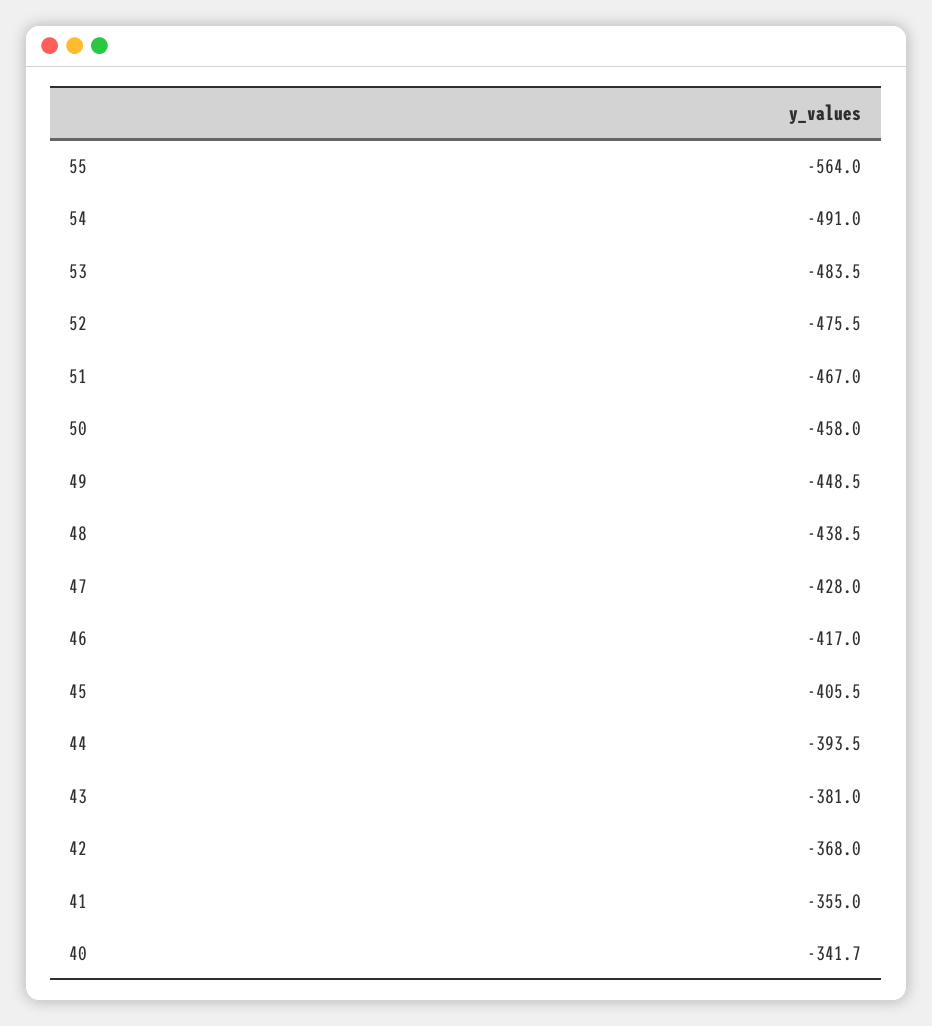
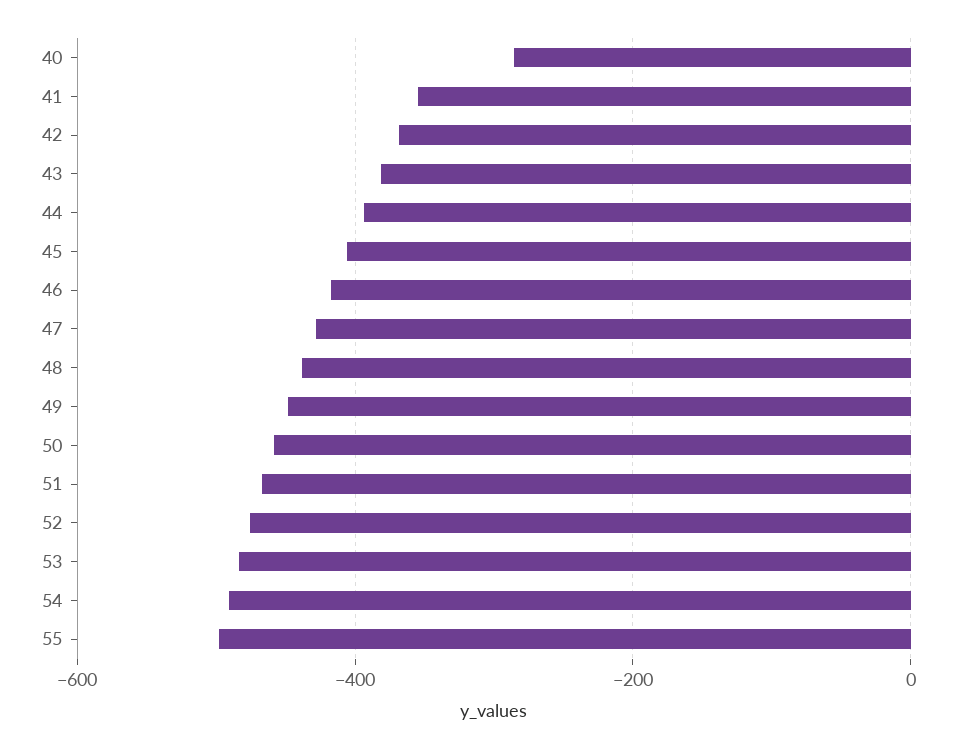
  {
-   "55": -564,
+   "55": -500,
    "54": -491,
    "53": -483.5,
    "52": -475.5,
    "51": -467,
    "50": -458,
    "49": -448.5,
    "48": -438.5,
    "47": -428,
    "46": -417,
    "45": -405.5,
    "44": -393.5,
    "43": -381,
    "42": -368,
    "41": -355,
-   "40": -341.7
+   "40": -280
  }

